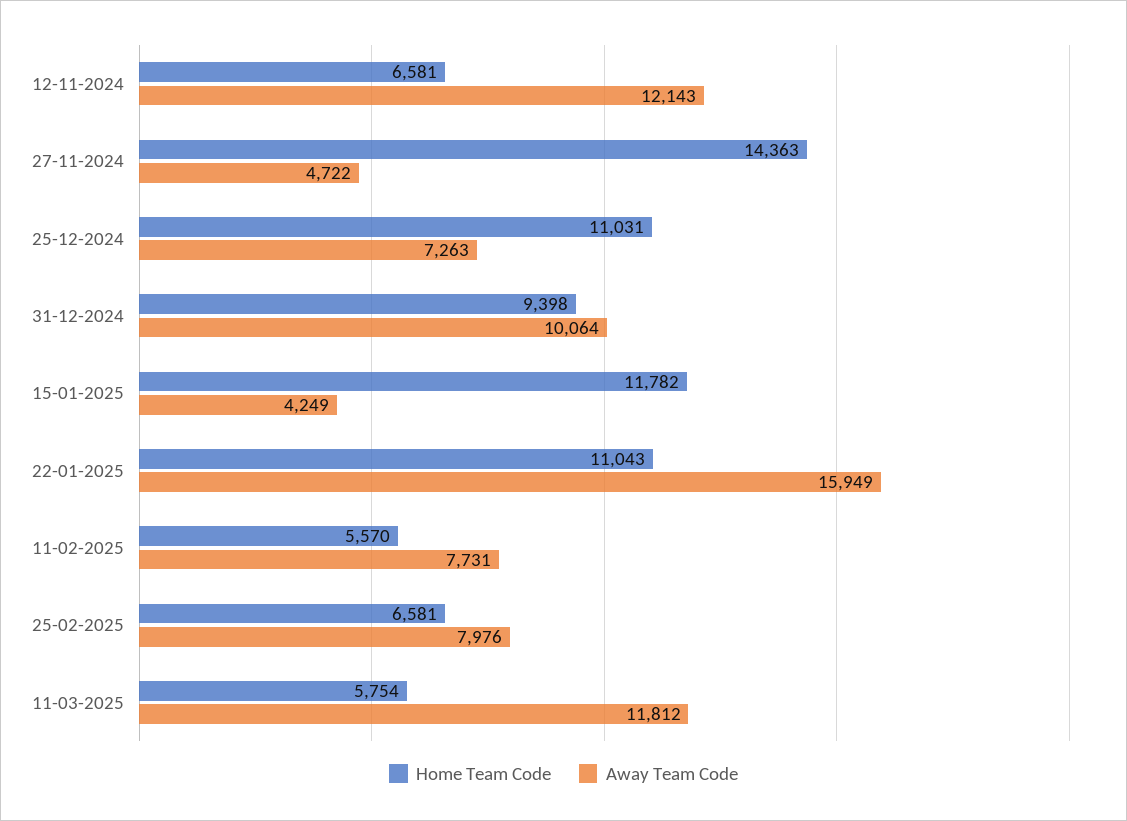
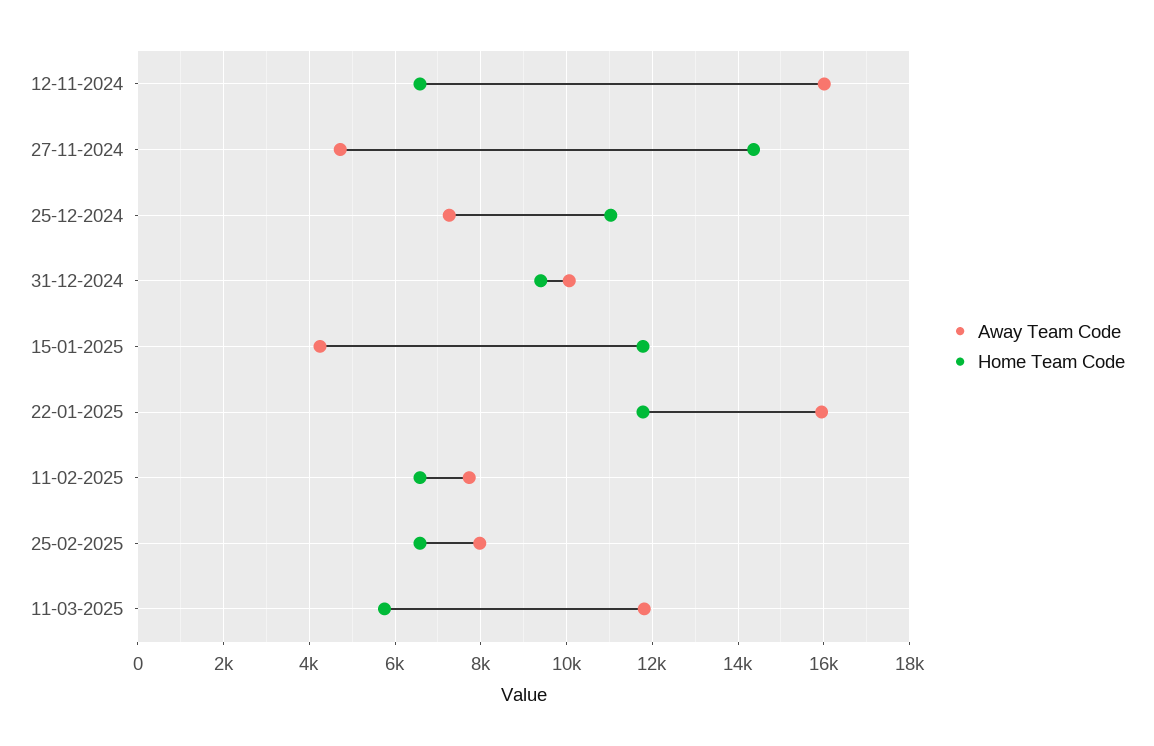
  {
    "Home Team Code": {
      "12-11-2024": 6581,
      "27-11-2024": 14363,
      "25-12-2024": 11031,
      "31-12-2024": 9398,
      "15-01-2025": 11782,
-     "22-01-2025": 11043,
+     "22-01-2025": 11800,
-     "11-02-2025": 5570,
+     "11-02-2025": 6600,
      "25-02-2025": 6581,
      "11-03-2025": 5754
    },
    "Away Team Code": {
-     "12-11-2024": 12143,
+     "12-11-2024": 16000,
      "27-11-2024": 4722,
      "25-12-2024": 7263,
      "31-12-2024": 10064,
      "15-01-2025": 4249,
      "22-01-2025": 15949,
      "11-02-2025": 7731,
      "25-02-2025": 7976,
      "11-03-2025": 11812
    }
  }

